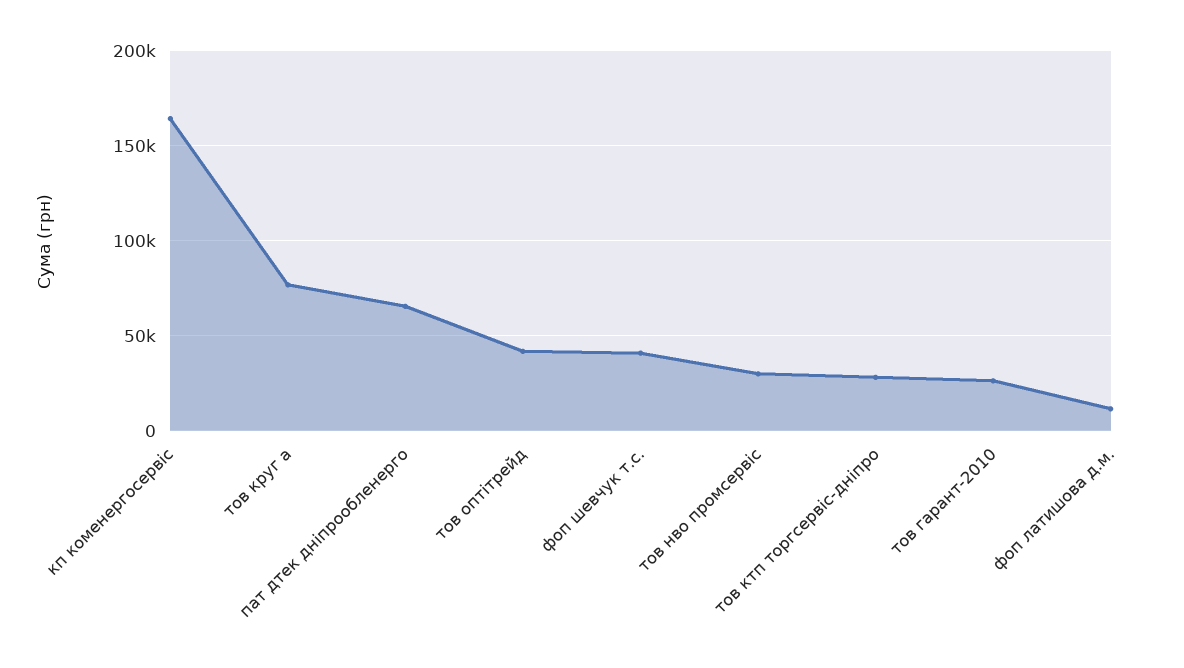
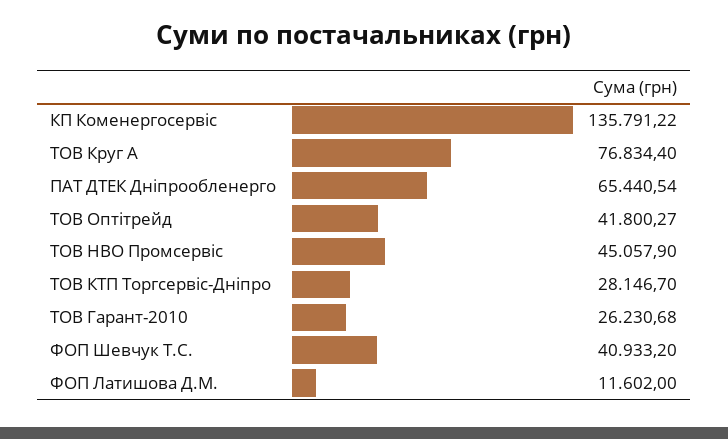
  {
-   "кп коменергосервіс": 165000,
+   "кп коменергосервіс": 135791.22,
    "тов круг а": 76834.4,
    "пат дтек дніпрообленерго": 65440.54,
    "тов оптітрейд": 41800.27,
    "фоп шевчук т.с.": 40933.2,
-   "тов нво промсервіс": 30000,
+   "тов нво промсервіс": 45057.9,
    "тов ктп торгсервіс-дніпро": 28146.7,
    "тов гарант-2010": 26230.68,
    "фоп латишова д.м.": 11602
  }

